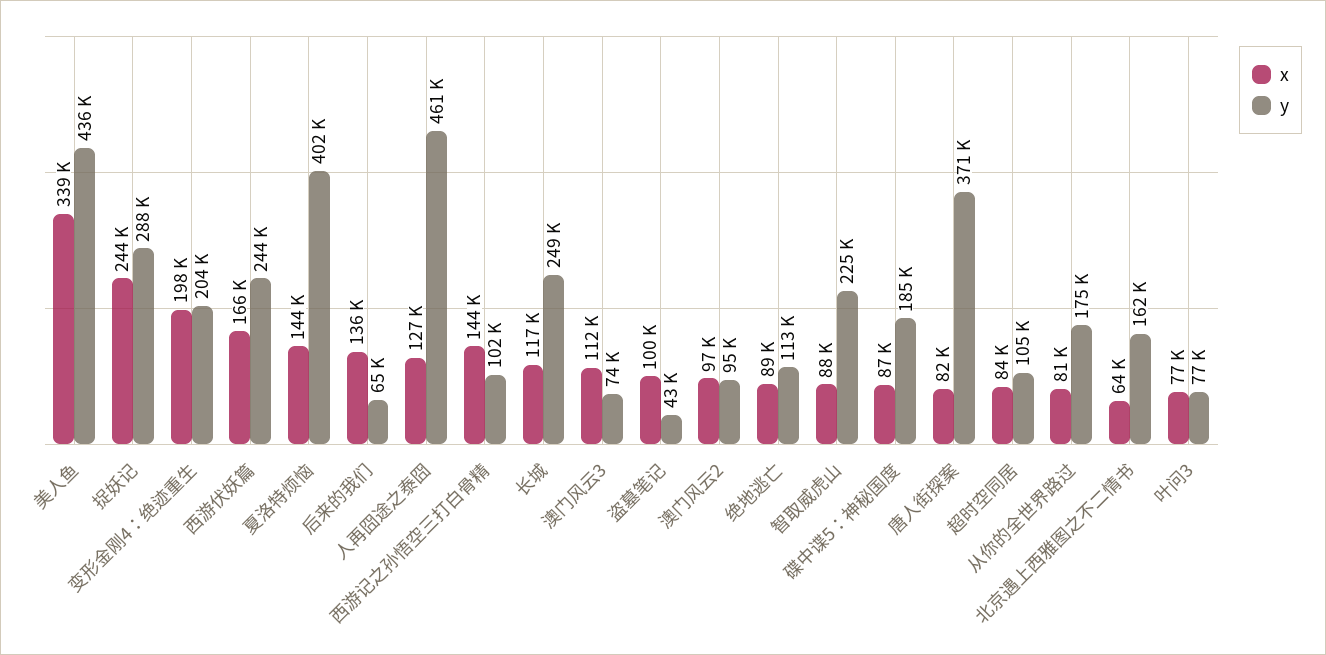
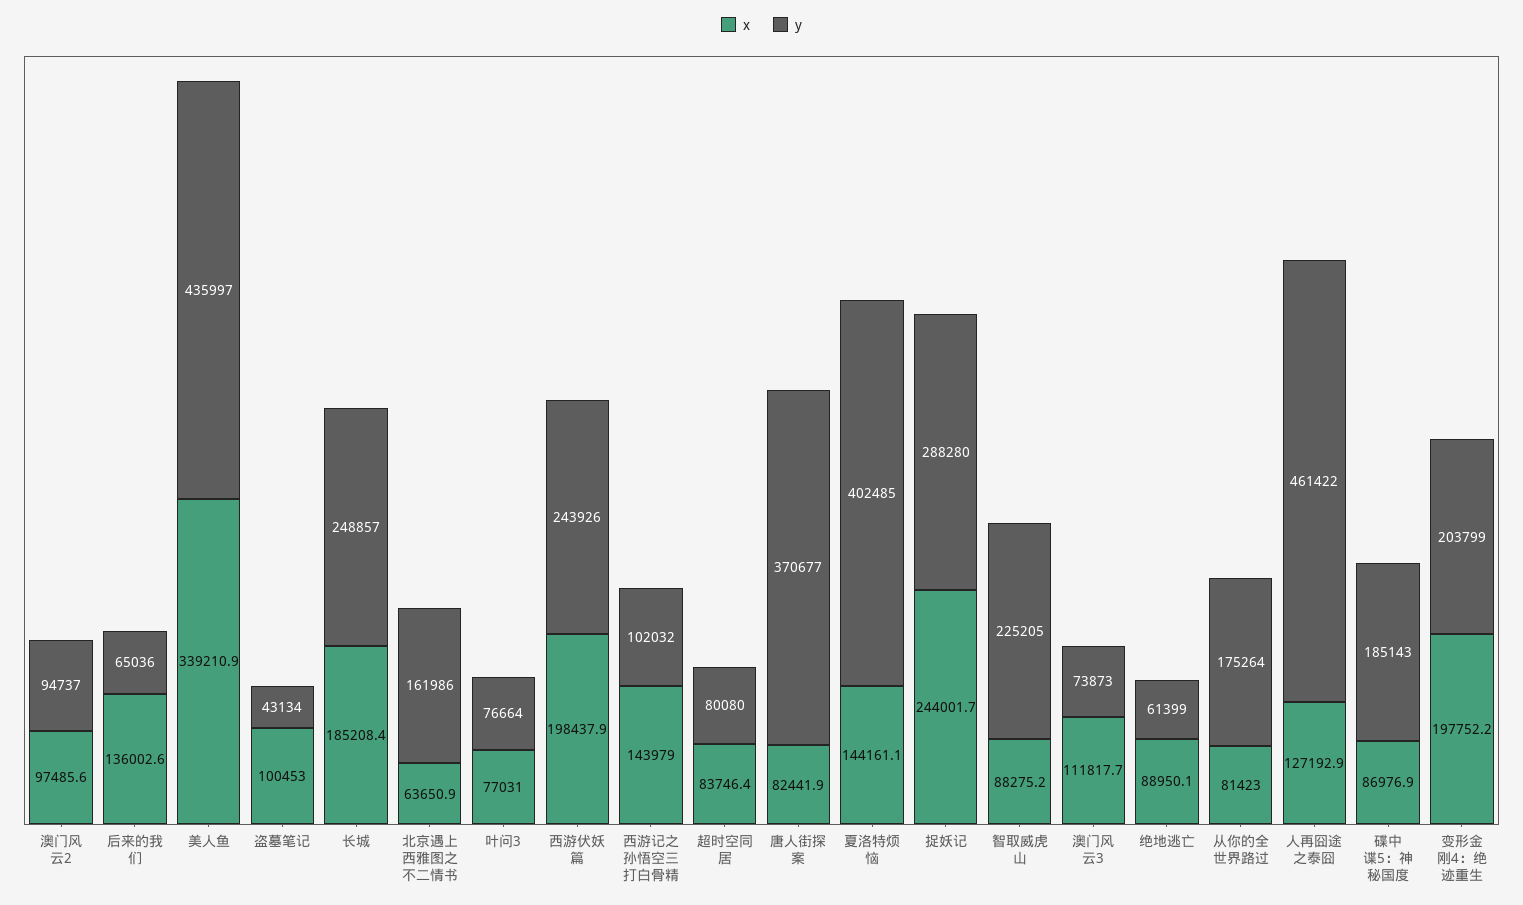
  {
    "x": {
      "美人鱼": 339210.9,
      "捉妖记": 244001.7,
      "变形金刚4：绝迹重生": 197752.2,
-     "西游伏妖篇": 166000,
+     "西游伏妖篇": 198437.9,
      "夏洛特烦恼": 144161.1,
      "后来的我们": 136002.6,
      "人再囧途之泰囧": 127192.9,
      "西游记之孙悟空三打白骨精": 143979,
-     "长城": 117000,
+     "长城": 185208.4,
      "澳门风云3": 111817.7,
      "盗墓笔记": 100453,
      "澳门风云2": 97485.6,
      "绝地逃亡": 88950.1,
      "智取威虎山": 88275.2,
      "碟中谍5：神秘国度": 86976.9,
      "唐人街探案": 82441.9,
      "超时空同居": 83746.4,
      "从你的全世界路过": 81423,
      "北京遇上西雅图之不二情书": 63650.9,
      "叶问3": 77031
    },
    "y": {
      "美人鱼": 435997,
      "捉妖记": 288280,
      "变形金刚4：绝迹重生": 203799,
      "西游伏妖篇": 243926,
      "夏洛特烦恼": 402485,
      "后来的我们": 65036,
      "人再囧途之泰囧": 461422,
      "西游记之孙悟空三打白骨精": 102032,
      "长城": 248857,
      "澳门风云3": 73873,
      "盗墓笔记": 43134,
      "澳门风云2": 94737,
-     "绝地逃亡": 113000,
+     "绝地逃亡": 61399,
      "智取威虎山": 225205,
      "碟中谍5：神秘国度": 185143,
      "唐人街探案": 370677,
-     "超时空同居": 105000,
+     "超时空同居": 80080,
      "从你的全世界路过": 175264,
      "北京遇上西雅图之不二情书": 161986,
      "叶问3": 76664
    }
  }

